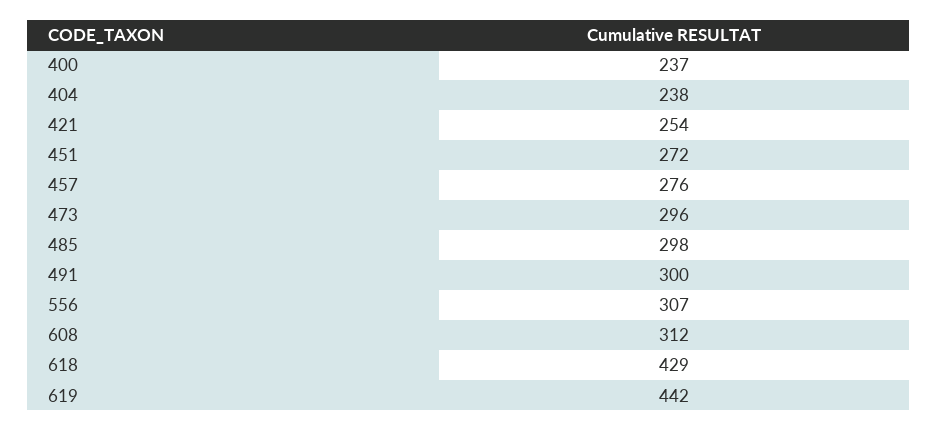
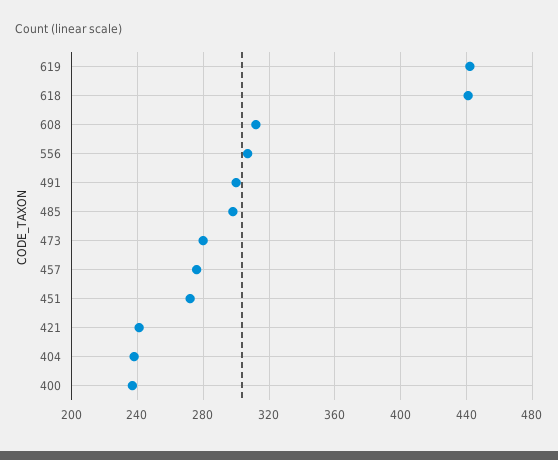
  {
    "400": 237,
    "404": 238,
-   "421": 254,
+   "421": 240,
    "451": 272,
    "457": 276,
-   "473": 296,
+   "473": 280,
    "485": 298,
    "491": 300,
    "556": 307,
    "608": 312,
-   "618": 429,
+   "618": 440,
    "619": 442
  }

